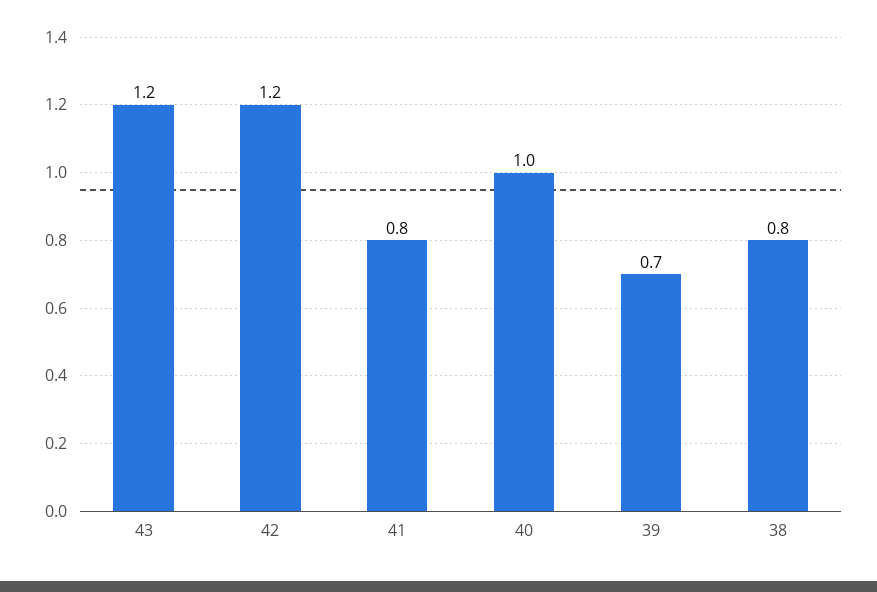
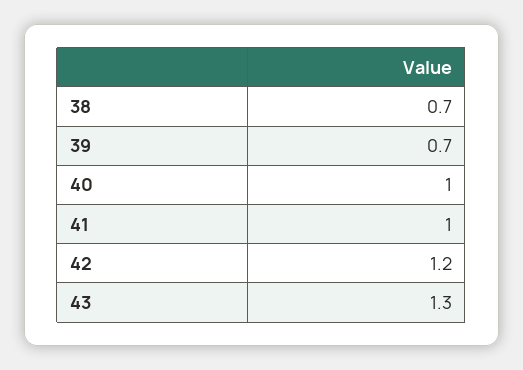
  {
-   "43": 1.2,
+   "43": 1.3,
    "42": 1.2,
-   "41": 0.8,
+   "41": 1,
    "40": 1,
    "39": 0.7,
-   "38": 0.8
+   "38": 0.7
  }

